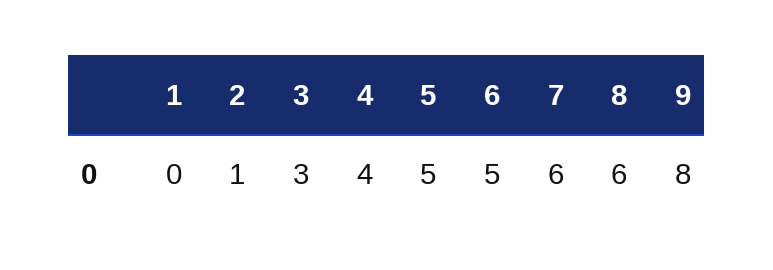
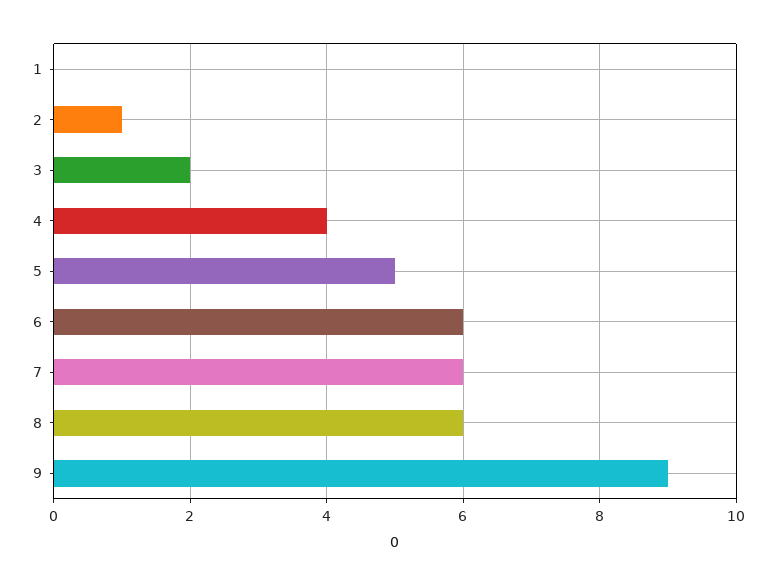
  {
    "1": 0,
    "2": 1,
-   "3": 3,
+   "3": 2,
    "4": 4,
    "5": 5,
-   "6": 5,
+   "6": 6,
    "7": 6,
    "8": 6,
-   "9": 8
+   "9": 9
  }

